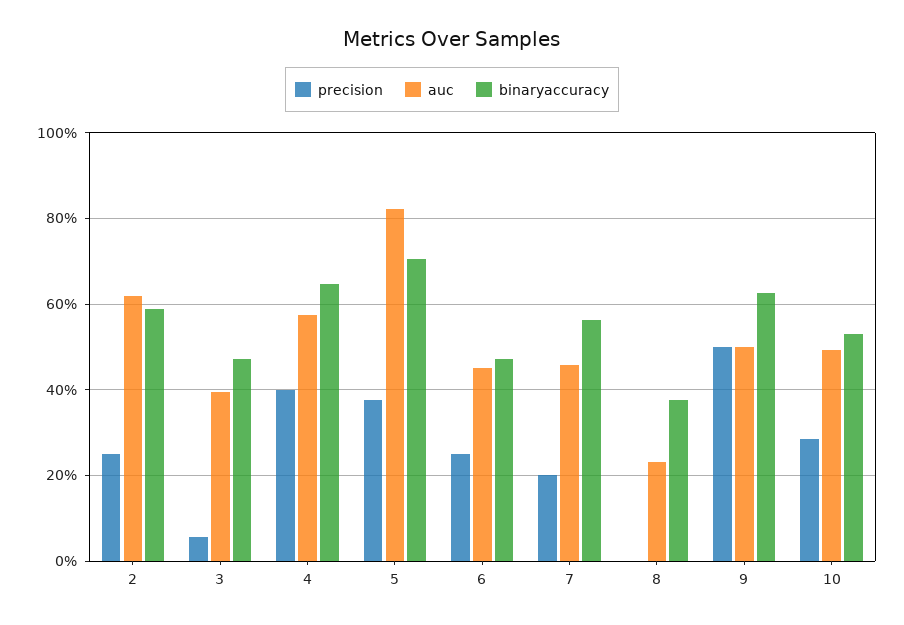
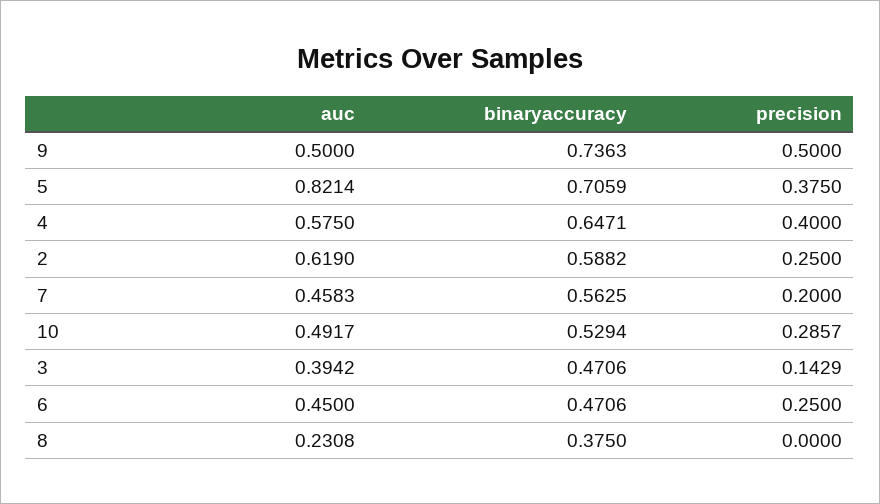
  {
    "precision": {
      "2": 0.25,
-     "3": 0.06,
+     "3": 0.1429,
      "4": 0.4,
      "5": 0.375,
      "6": 0.25,
      "7": 0.2,
      "8": 0,
      "9": 0.5,
      "10": 0.2857
    },
    "auc": {
      "2": 0.619,
      "3": 0.3942,
      "4": 0.575,
      "5": 0.8214,
      "6": 0.45,
      "7": 0.4583,
      "8": 0.2308,
      "9": 0.5,
      "10": 0.4917
    },
    "binaryaccuracy": {
      "2": 0.5882,
      "3": 0.4706,
      "4": 0.6471,
      "5": 0.7059,
      "6": 0.4706,
      "7": 0.5625,
      "8": 0.375,
-     "9": 0.62,
+     "9": 0.7363,
      "10": 0.5294
    }
  }

